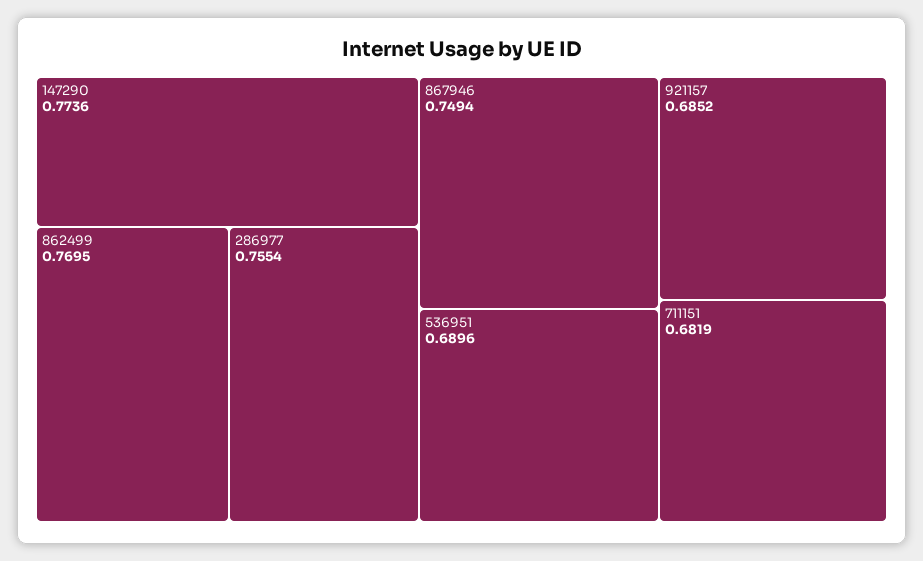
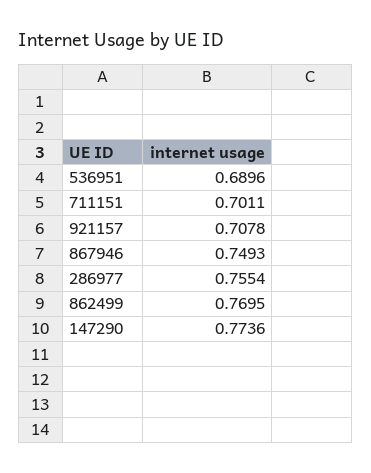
  {
    "147290": 0.7736,
    "862499": 0.7695,
    "286977": 0.7554,
-   "867946": 0.7494,
+   "867946": 0.7493,
    "536951": 0.6896,
-   "921157": 0.6852,
+   "921157": 0.7078,
-   "711151": 0.6819
+   "711151": 0.7011
  }

